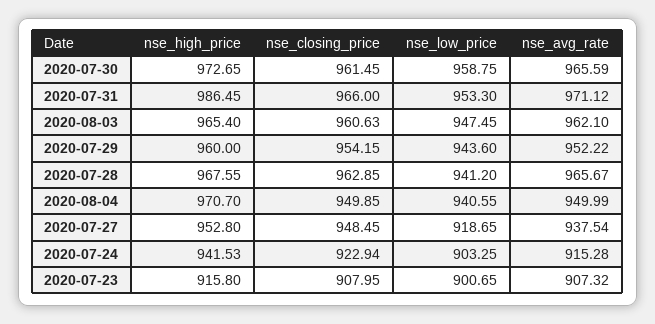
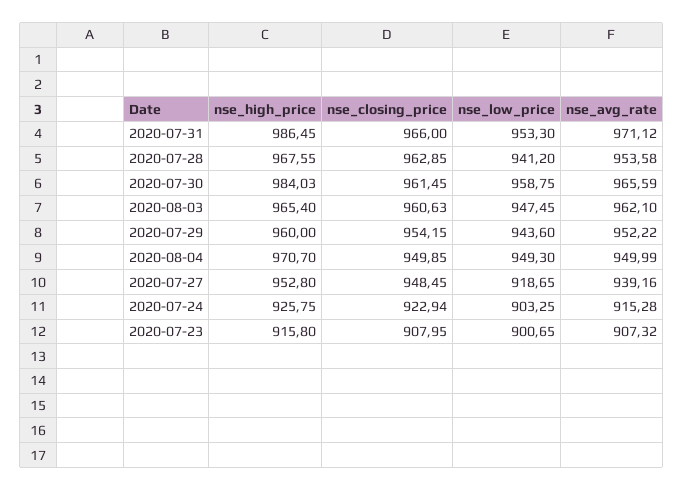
  {
    "nse_high_price": {
-     "2020-07-30": 972.65,
+     "2020-07-30": 984.03,
      "2020-07-31": 986.45,
      "2020-08-03": 965.4,
      "2020-07-29": 960,
      "2020-07-28": 967.55,
      "2020-08-04": 970.7,
      "2020-07-27": 952.8,
-     "2020-07-24": 941.53,
+     "2020-07-24": 925.75,
      "2020-07-23": 915.8
    },
    "nse_closing_price": {
      "2020-07-30": 961.45,
      "2020-07-31": 966,
      "2020-08-03": 960.63,
      "2020-07-29": 954.15,
      "2020-07-28": 962.85,
      "2020-08-04": 949.85,
      "2020-07-27": 948.45,
      "2020-07-24": 922.94,
      "2020-07-23": 907.95
    },
    "nse_low_price": {
      "2020-07-30": 958.75,
      "2020-07-31": 953.3,
      "2020-08-03": 947.45,
      "2020-07-29": 943.6,
      "2020-07-28": 941.2,
-     "2020-08-04": 940.55,
+     "2020-08-04": 949.3,
      "2020-07-27": 918.65,
      "2020-07-24": 903.25,
      "2020-07-23": 900.65
    },
    "nse_avg_rate": {
      "2020-07-30": 965.59,
      "2020-07-31": 971.12,
      "2020-08-03": 962.1,
      "2020-07-29": 952.22,
-     "2020-07-28": 965.67,
+     "2020-07-28": 953.58,
      "2020-08-04": 949.99,
-     "2020-07-27": 937.54,
+     "2020-07-27": 939.16,
      "2020-07-24": 915.28,
      "2020-07-23": 907.32
    }
  }

